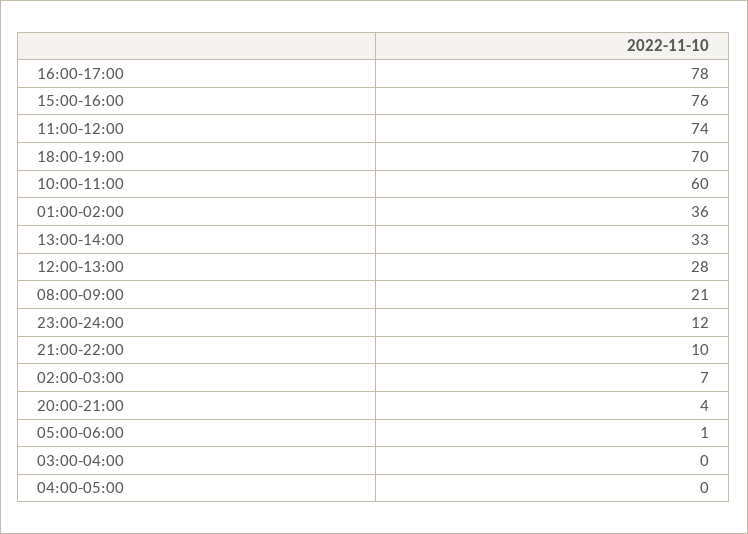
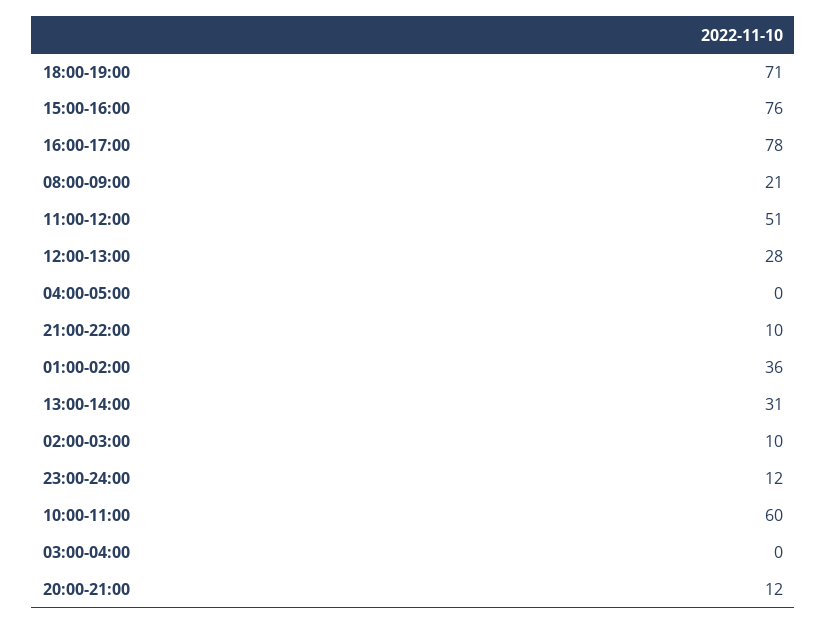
  {
    "16:00-17:00": 78,
    "15:00-16:00": 76,
-   "11:00-12:00": 74,
+   "11:00-12:00": 51,
-   "18:00-19:00": 70,
+   "18:00-19:00": 71,
    "10:00-11:00": 60,
    "01:00-02:00": 36,
-   "13:00-14:00": 33,
+   "13:00-14:00": 31,
    "12:00-13:00": 28,
    "08:00-09:00": 21,
    "23:00-24:00": 12,
    "21:00-22:00": 10,
-   "02:00-03:00": 7,
+   "02:00-03:00": 10,
-   "20:00-21:00": 4,
+   "20:00-21:00": 12,
-   "05:00-06:00": 1,
    "03:00-04:00": 0,
    "04:00-05:00": 0
  }

